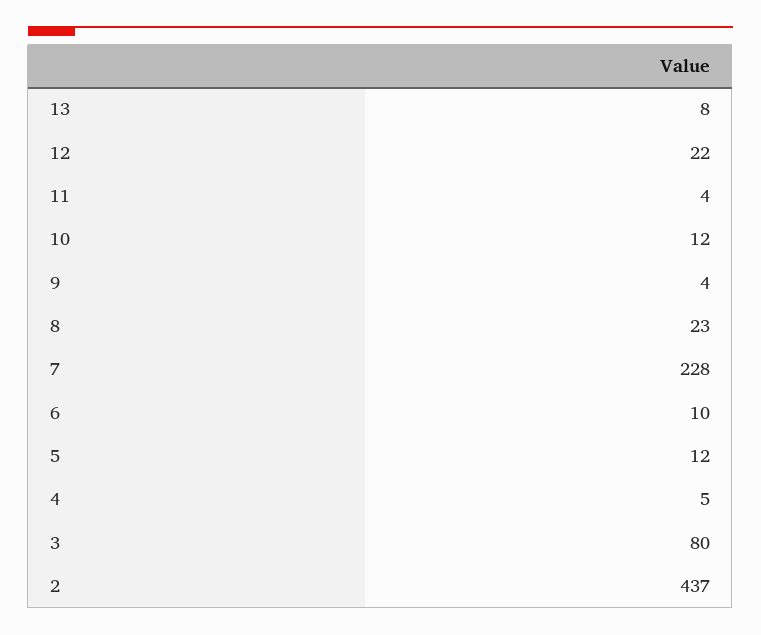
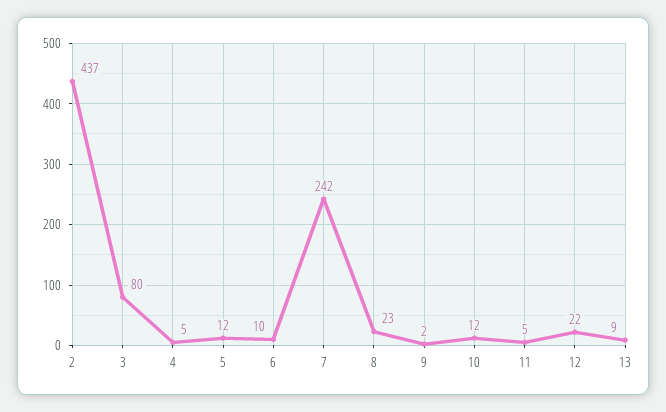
  {
-   "13": 8,
+   "13": 9,
    "12": 22,
-   "11": 4,
+   "11": 5,
    "10": 12,
-   "9": 4,
+   "9": 2,
    "8": 23,
-   "7": 228,
+   "7": 242,
    "6": 10,
    "5": 12,
    "4": 5,
    "3": 80,
    "2": 437
  }

